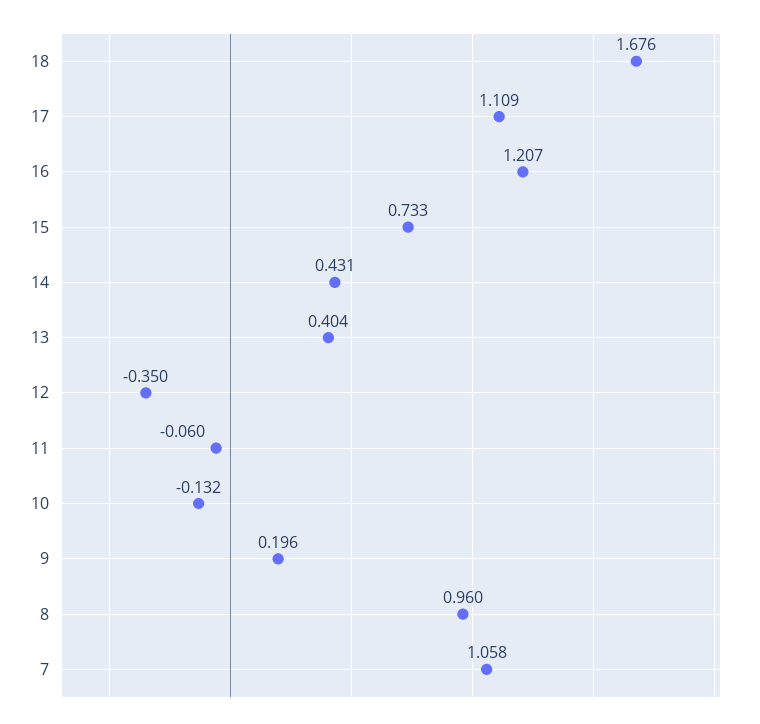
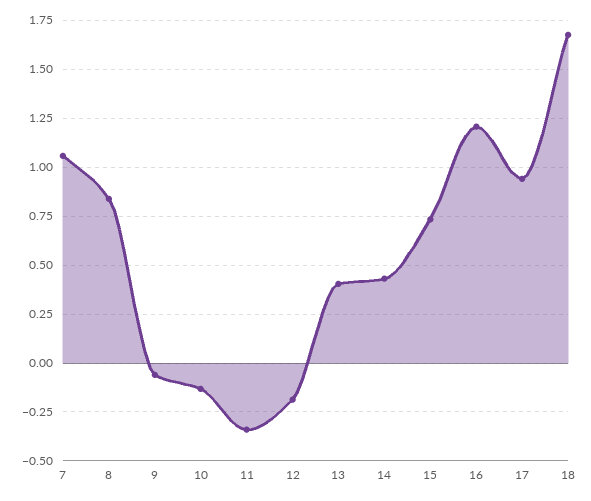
  {
    "18": 1.676,
-   "17": 1.109,
+   "17": 0.95,
    "16": 1.207,
    "15": 0.733,
    "14": 0.431,
    "13": 0.404,
-   "12": -0.35,
+   "12": -0.2,
-   "11": -0.06,
+   "11": -0.35,
    "10": -0.132,
-   "9": 0.196,
+   "9": -0.05,
-   "8": 0.96,
+   "8": 0.85,
    "7": 1.058
  }

